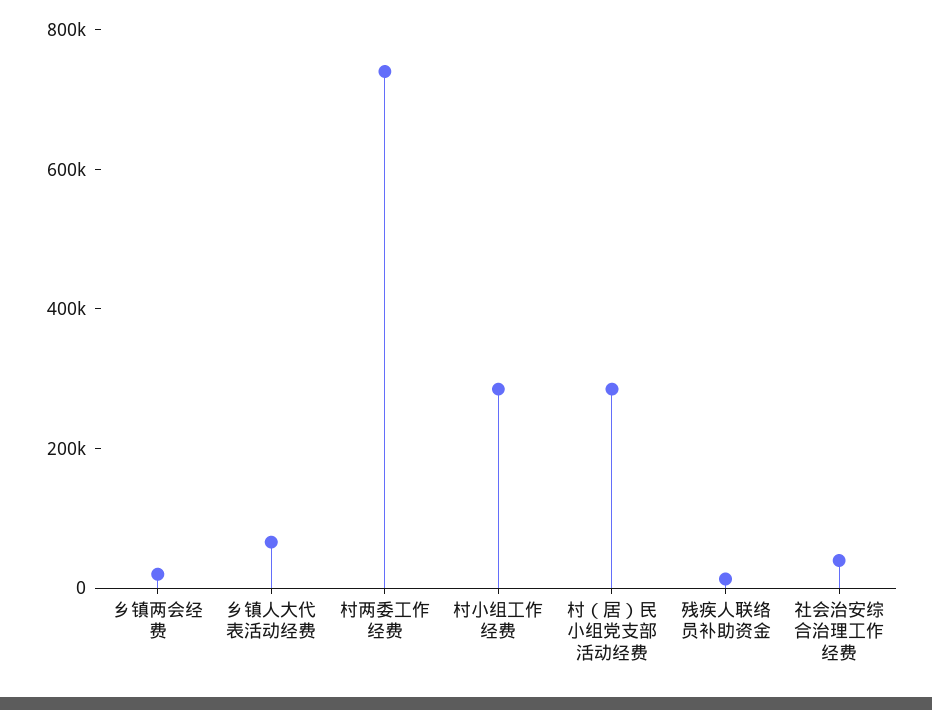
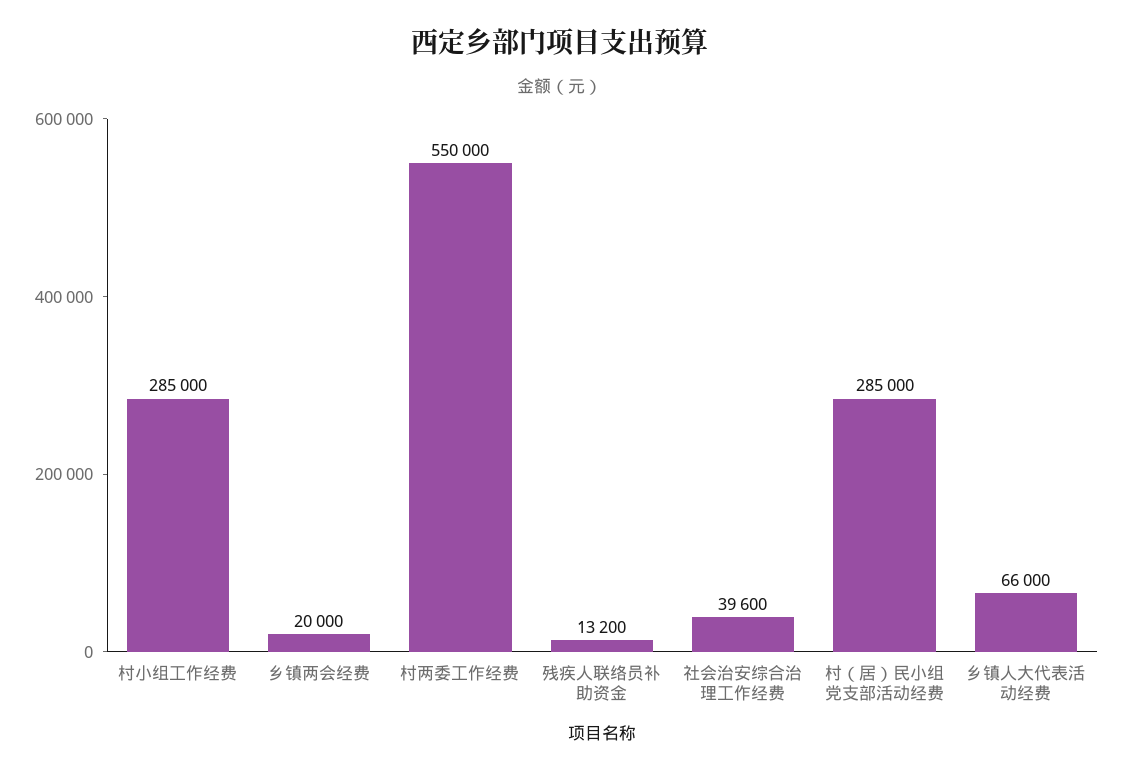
  {
    "乡镇两会经费": 20000,
    "乡镇人大代表活动经费": 66000,
-   "村两委工作经费": 750000,
+   "村两委工作经费": 550000,
    "村小组工作经费": 285000,
    "村（居）民小组党支部活动经费": 285000,
    "残疾人联络员补助资金": 13200,
    "社会治安综合治理工作经费": 39600
  }

